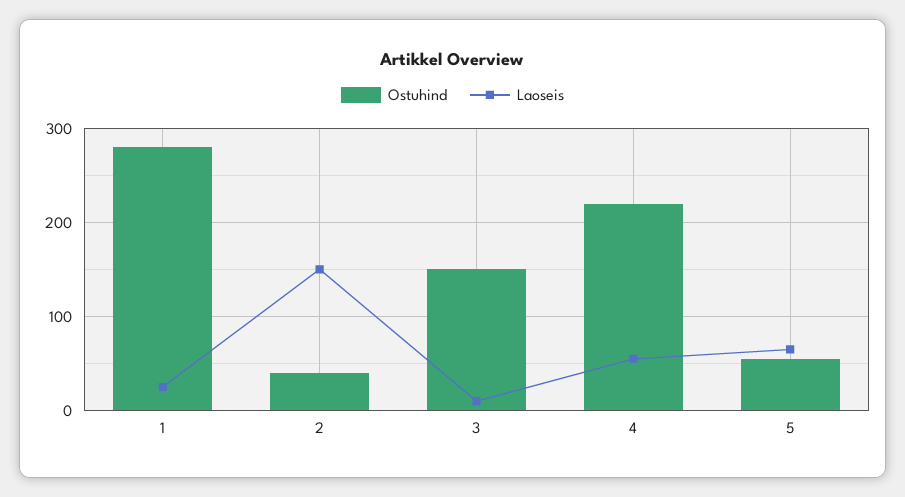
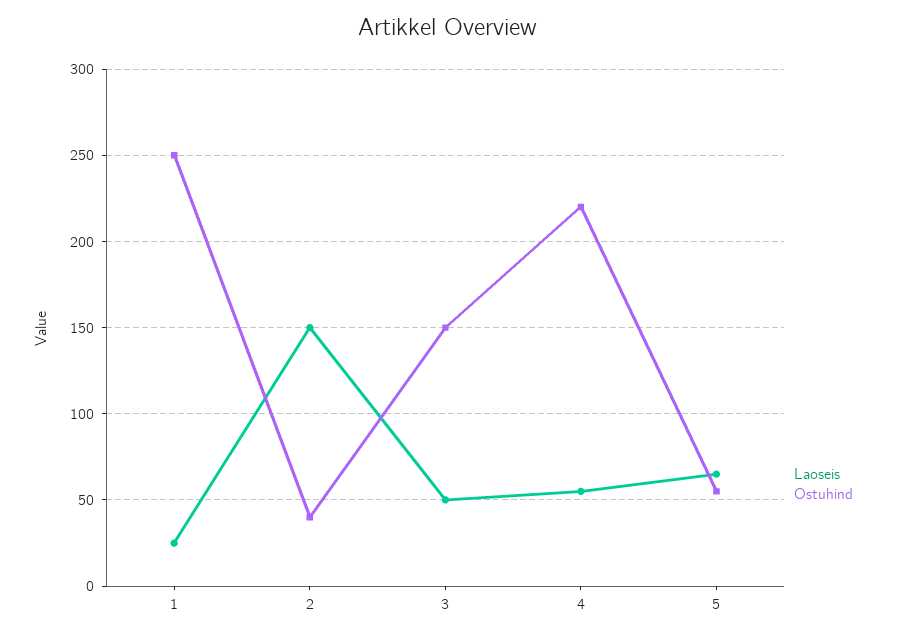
  {
    "Ostuhind": {
-     "1": 280,
+     "1": 250,
      "2": 40,
      "3": 150,
      "4": 220,
      "5": 55
    },
    "Laoseis": {
      "1": 25,
      "2": 150,
-     "3": 10,
+     "3": 50,
      "4": 55,
      "5": 65
    }
  }

